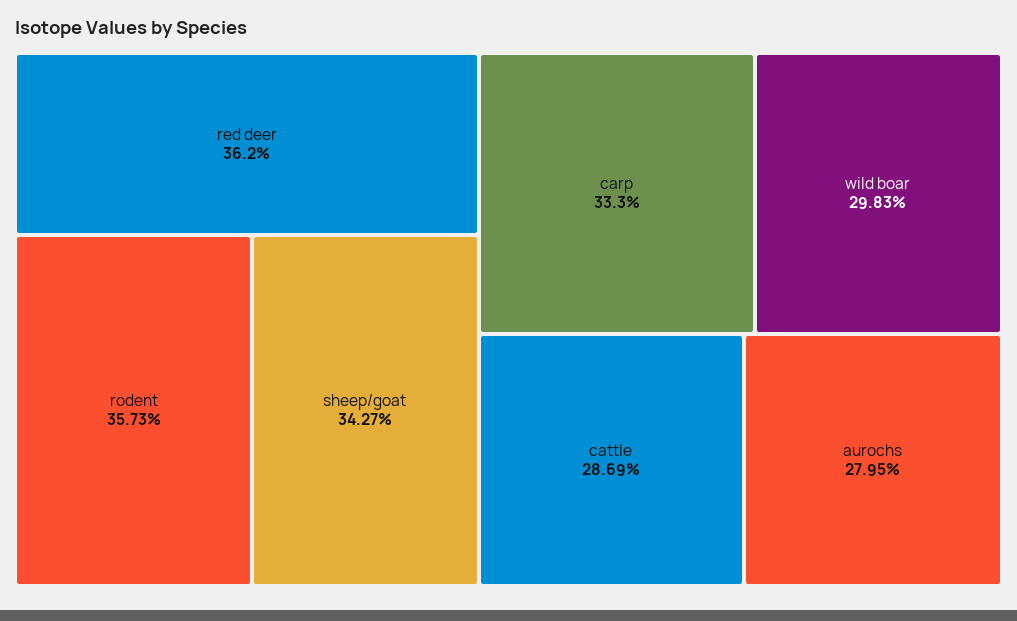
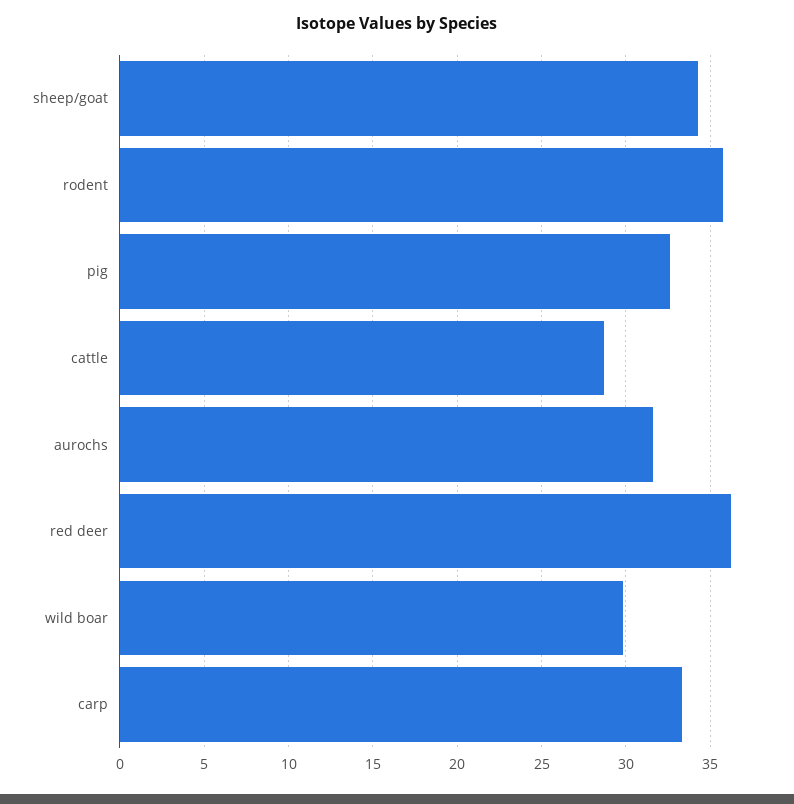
  {
    "red deer": 36.2,
    "rodent": 35.73,
    "sheep/goat": 34.27,
    "carp": 33.3,
    "wild boar": 29.83,
    "cattle": 28.69,
-   "aurochs": 27.95
+   "aurochs": 31.5,
+   "pig": 32.5
  }

